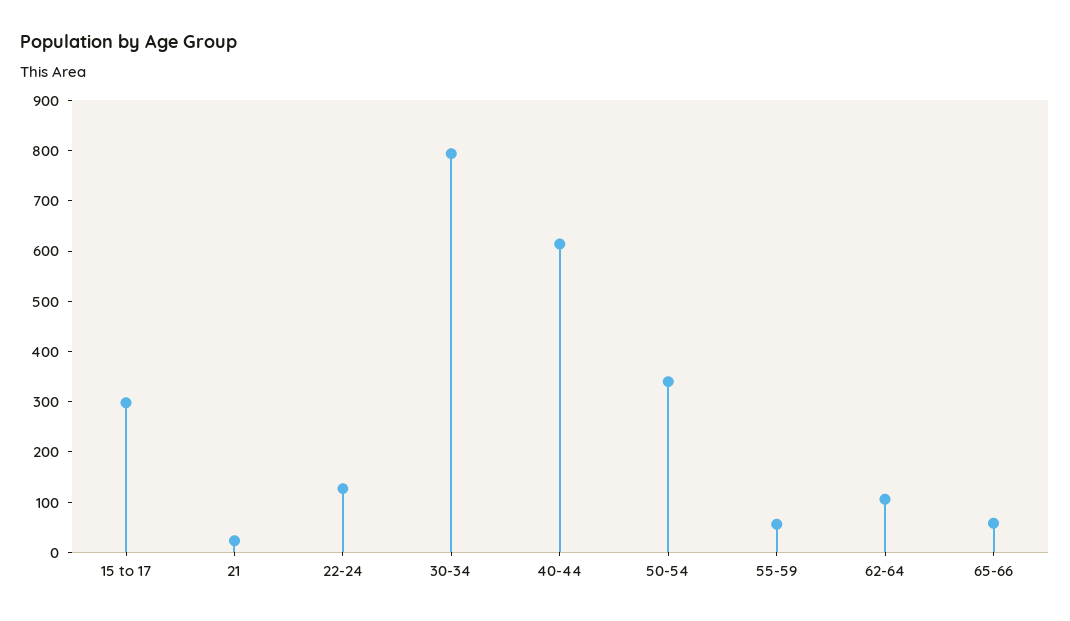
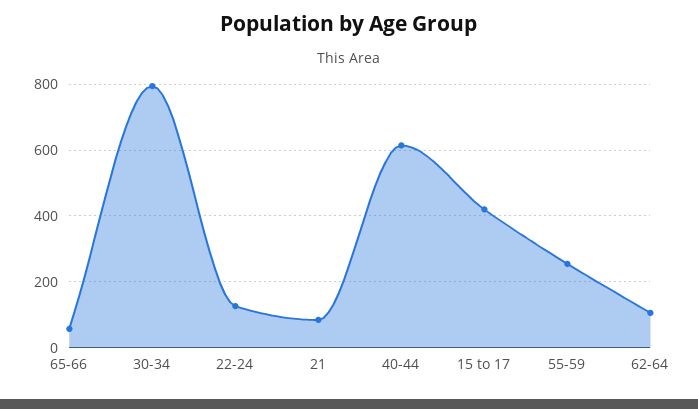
  {
-   "15 to 17": 300,
+   "15 to 17": 420,
-   "21": 20,
+   "21": 80,
    "22-24": 120,
    "30-34": 800,
    "40-44": 620,
-   "50-54": 340,
-   "55-59": 60,
+   "55-59": 260,
    "62-64": 100,
    "65-66": 60
  }

